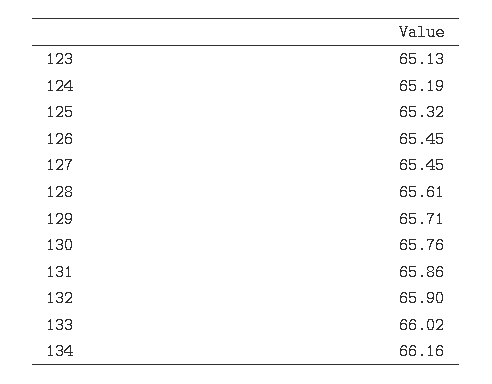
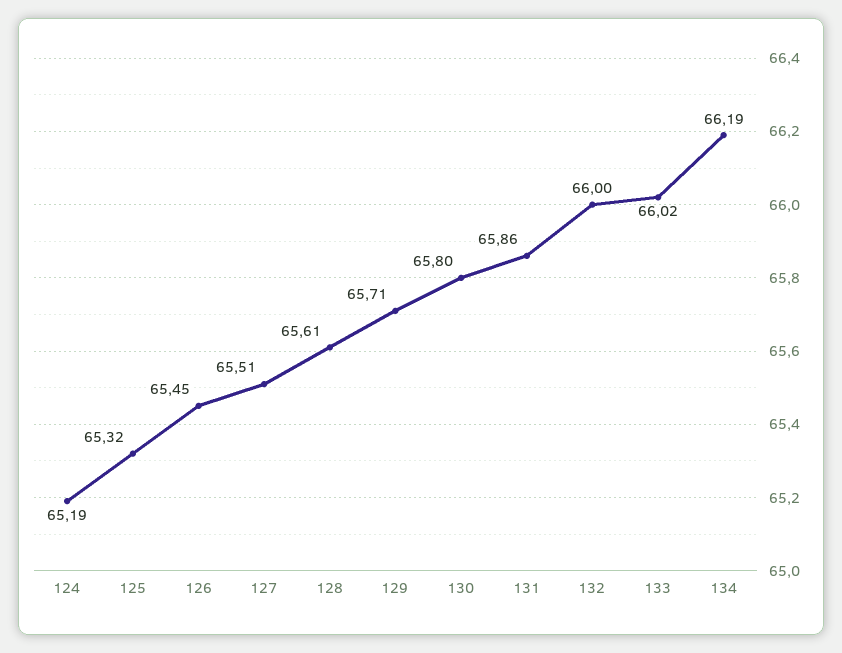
  {
-   "123": 65.13,
    "124": 65.19,
    "125": 65.32,
    "126": 65.45,
-   "127": 65.45,
+   "127": 65.51,
    "128": 65.61,
    "129": 65.71,
-   "130": 65.76,
+   "130": 65.8,
    "131": 65.86,
-   "132": 65.9,
+   "132": 66,
    "133": 66.02,
-   "134": 66.16
+   "134": 66.19
  }

